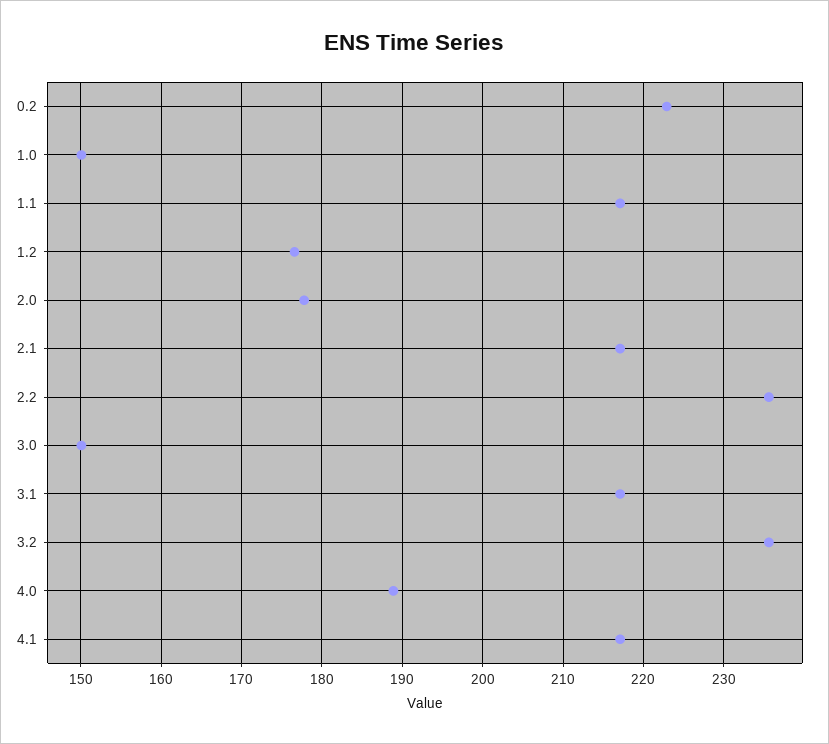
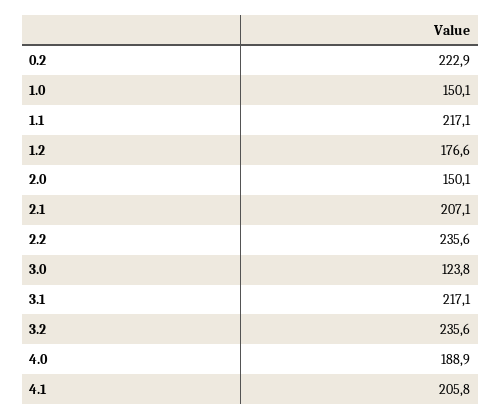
  {
    "0.2": 222.9,
    "1.0": 150.1,
    "1.1": 217.1,
    "1.2": 176.6,
-   "2.0": 178,
+   "2.0": 150.1,
-   "2.1": 217,
+   "2.1": 207.1,
    "2.2": 235.6,
-   "3.0": 150,
+   "3.0": 123.8,
    "3.1": 217.1,
    "3.2": 235.6,
    "4.0": 188.9,
-   "4.1": 217
+   "4.1": 205.8
  }

